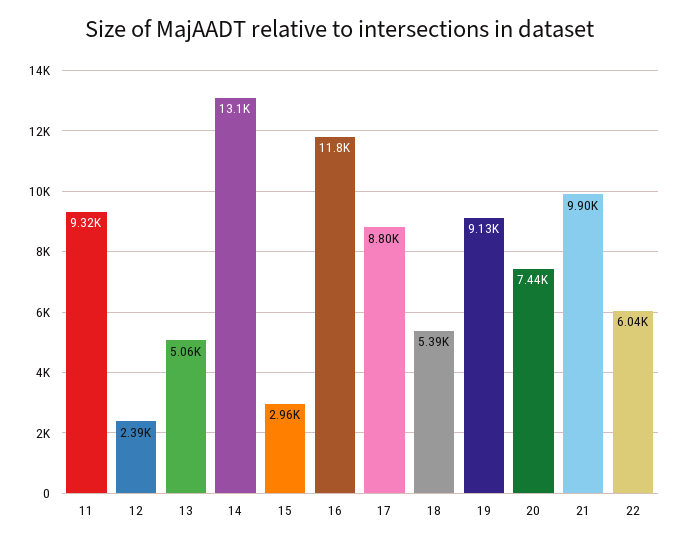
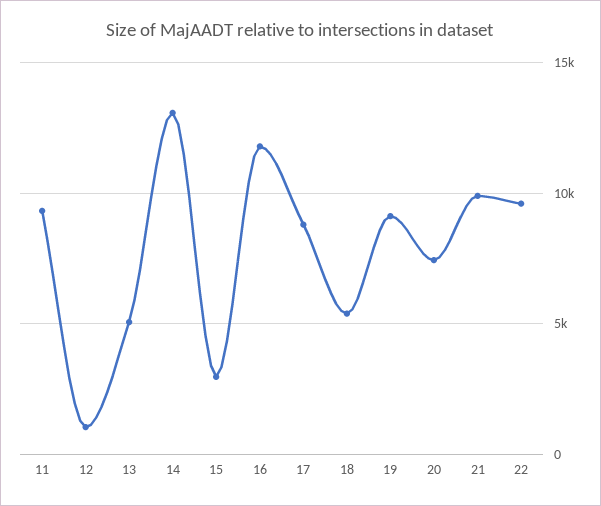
  {
    "11": 9320,
-   "12": 2390,
+   "12": 1000,
    "13": 5060,
    "14": 13100,
    "15": 2960,
    "16": 11800,
    "17": 8800,
    "18": 5390,
    "19": 9130,
    "20": 7440,
    "21": 9900,
-   "22": 6040
+   "22": 9500
  }

